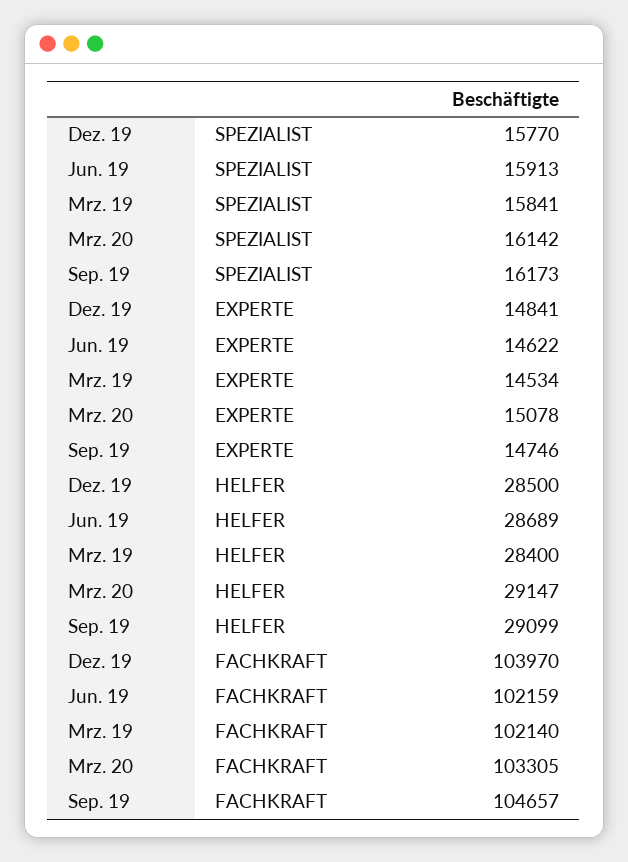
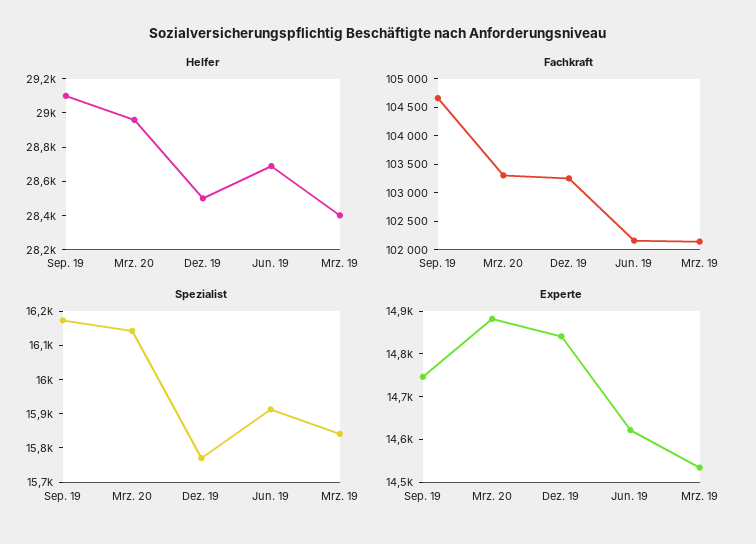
  {
    "SPEZIALIST": {
      "Dez. 19": 15770,
      "Jun. 19": 15913,
      "Mrz. 19": 15841,
      "Mrz. 20": 16142,
      "Sep. 19": 16173
    },
    "EXPERTE": {
      "Dez. 19": 14841,
      "Jun. 19": 14622,
      "Mrz. 19": 14534,
-     "Mrz. 20": 15078,
+     "Mrz. 20": 14880,
      "Sep. 19": 14746
    },
    "HELFER": {
      "Dez. 19": 28500,
      "Jun. 19": 28689,
      "Mrz. 19": 28400,
-     "Mrz. 20": 29147,
+     "Mrz. 20": 28950,
      "Sep. 19": 29099
    },
    "FACHKRAFT": {
-     "Dez. 19": 103970,
+     "Dez. 19": 103250,
      "Jun. 19": 102159,
      "Mrz. 19": 102140,
      "Mrz. 20": 103305,
      "Sep. 19": 104657
    }
  }

